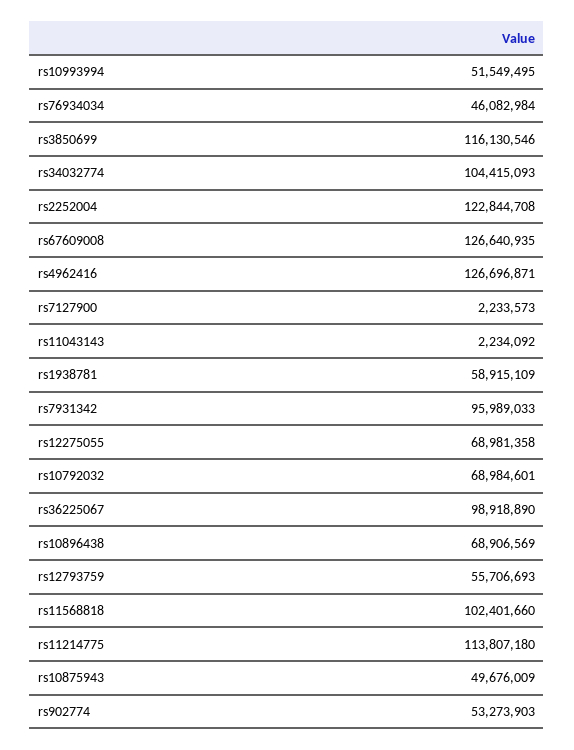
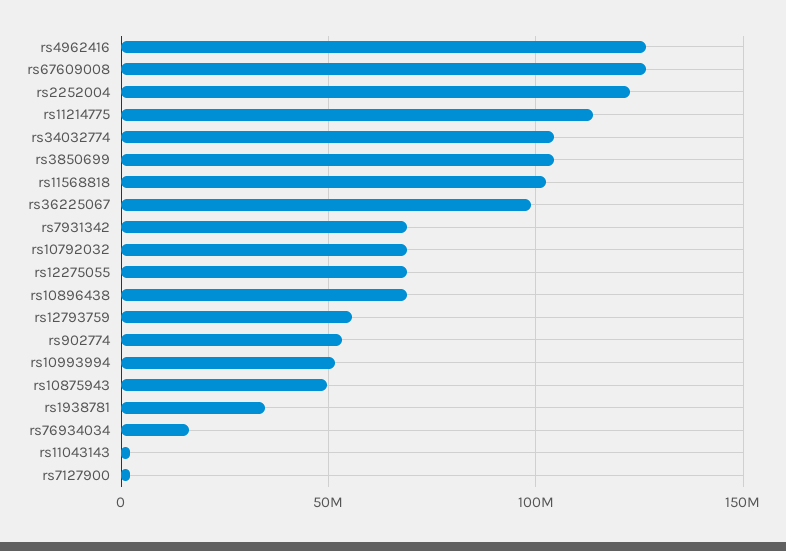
  {
    "rs10993994": 51549495,
-   "rs76934034": 46082984,
+   "rs76934034": 15000000,
-   "rs3850699": 116130546,
+   "rs3850699": 105000000,
    "rs34032774": 104415093,
    "rs2252004": 122844708,
    "rs67609008": 126640935,
    "rs4962416": 126696871,
    "rs7127900": 2233573,
    "rs11043143": 2234092,
-   "rs1938781": 58915109,
+   "rs1938781": 35000000,
-   "rs7931342": 95989033,
+   "rs7931342": 70000000,
    "rs12275055": 68981358,
    "rs10792032": 68984601,
    "rs36225067": 98918890,
    "rs10896438": 68906569,
    "rs12793759": 55706693,
    "rs11568818": 102401660,
    "rs11214775": 113807180,
    "rs10875943": 49676009,
    "rs902774": 53273903
  }

